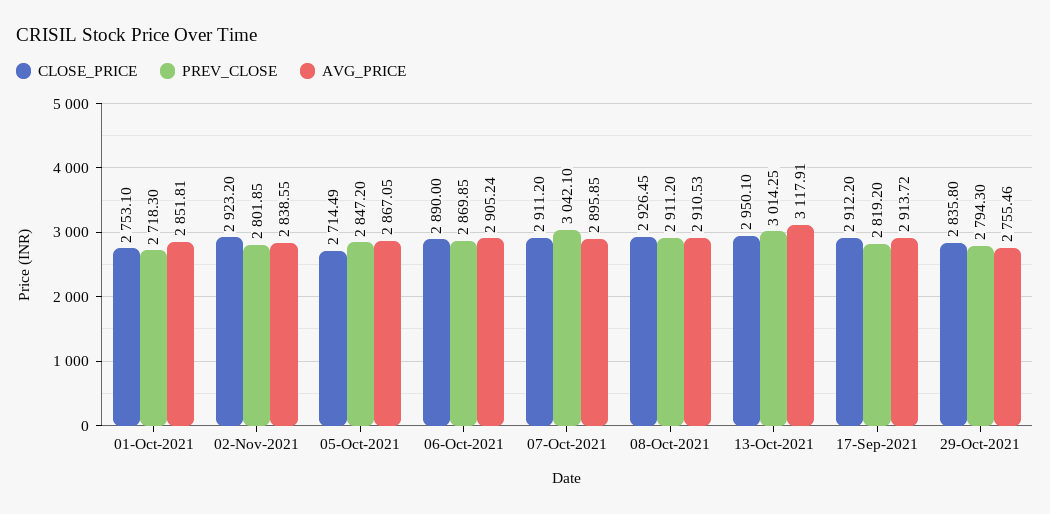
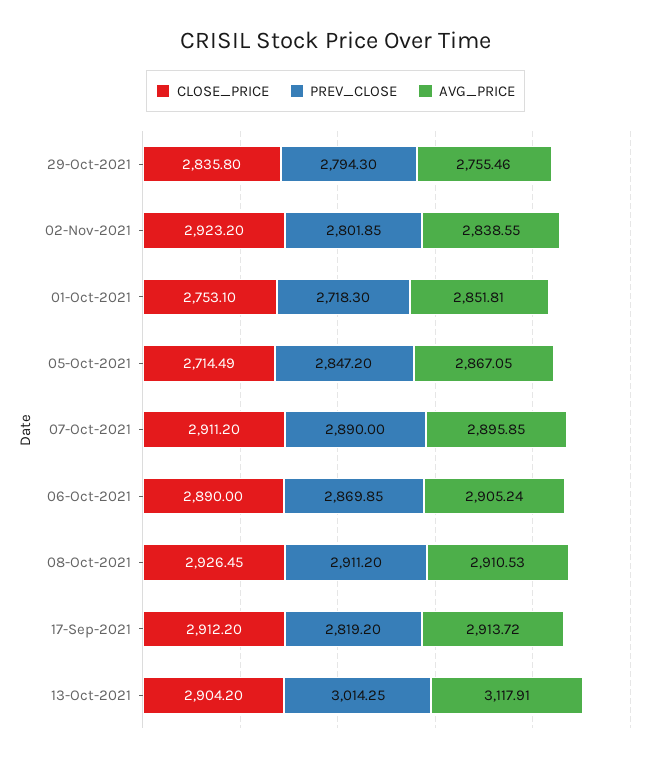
  {
    "CLOSE_PRICE": {
      "01-Oct-2021": 2753.1,
      "02-Nov-2021": 2923.2,
      "05-Oct-2021": 2714.49,
      "06-Oct-2021": 2890,
      "07-Oct-2021": 2911.2,
      "08-Oct-2021": 2926.45,
-     "13-Oct-2021": 2950.1,
+     "13-Oct-2021": 2904.2,
      "17-Sep-2021": 2912.2,
      "29-Oct-2021": 2835.8
    },
    "PREV_CLOSE": {
      "01-Oct-2021": 2718.3,
      "02-Nov-2021": 2801.85,
      "05-Oct-2021": 2847.2,
      "06-Oct-2021": 2869.85,
-     "07-Oct-2021": 3042.1,
+     "07-Oct-2021": 2890,
      "08-Oct-2021": 2911.2,
      "13-Oct-2021": 3014.25,
      "17-Sep-2021": 2819.2,
      "29-Oct-2021": 2794.3
    },
    "AVG_PRICE": {
      "01-Oct-2021": 2851.81,
      "02-Nov-2021": 2838.55,
      "05-Oct-2021": 2867.05,
      "06-Oct-2021": 2905.24,
      "07-Oct-2021": 2895.85,
      "08-Oct-2021": 2910.53,
      "13-Oct-2021": 3117.91,
      "17-Sep-2021": 2913.72,
      "29-Oct-2021": 2755.46
    }
  }

